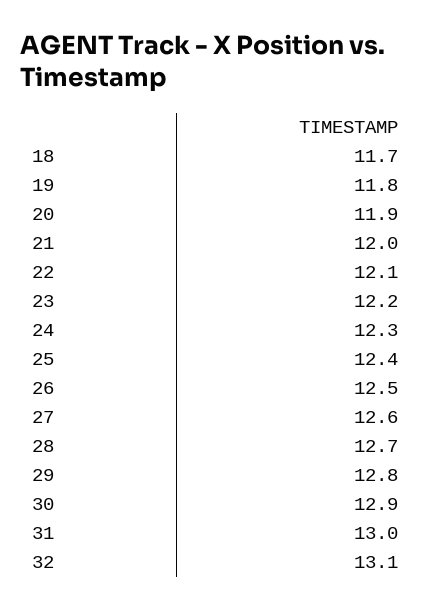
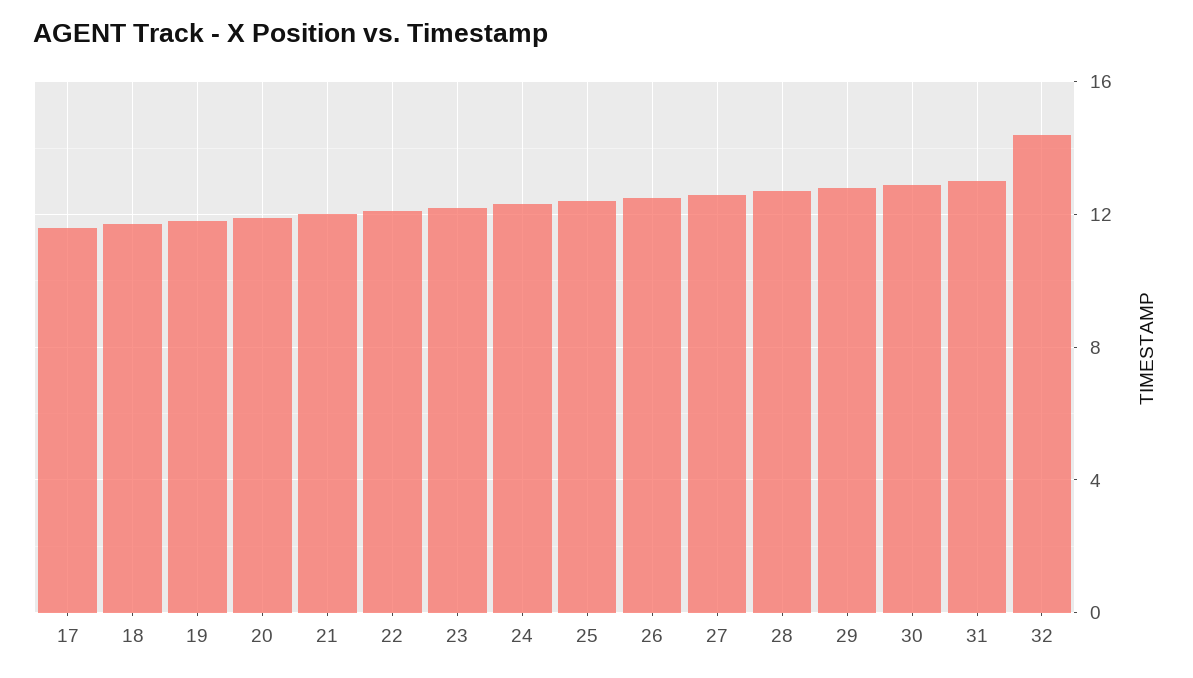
  {
    "18": 11.7,
    "19": 11.8,
    "20": 11.9,
    "21": 12,
    "22": 12.1,
    "23": 12.2,
    "24": 12.3,
    "25": 12.4,
    "26": 12.5,
    "27": 12.6,
    "28": 12.7,
    "29": 12.8,
    "30": 12.9,
    "31": 13,
-   "32": 13.1
+   "32": 14.5,
+   "17": 11.5
  }

